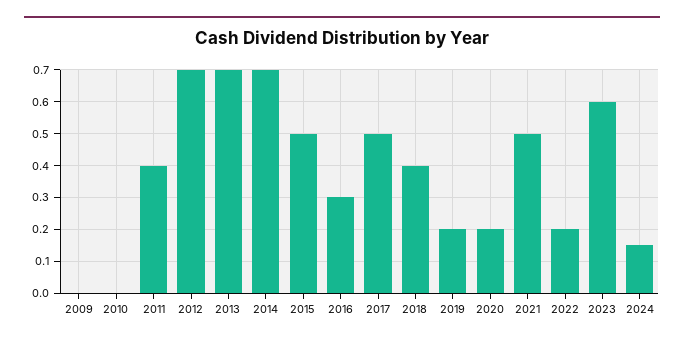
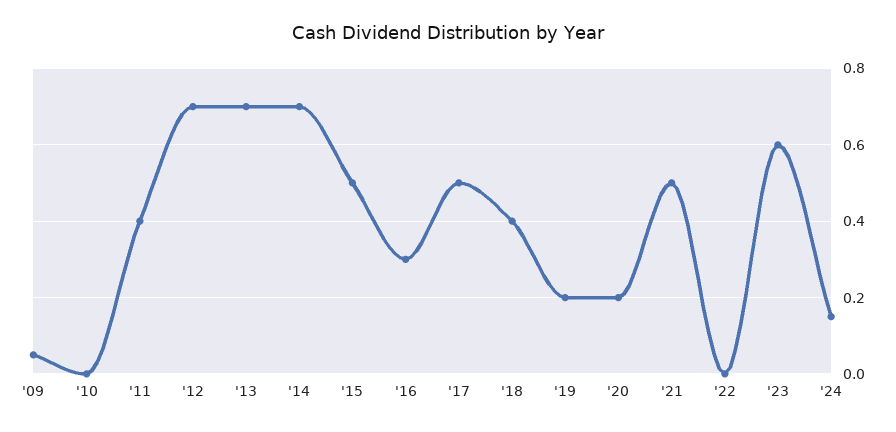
  {
-   "2009": 0,
+   "2009": 0.05,
    "2010": 0,
    "2011": 0.4,
    "2012": 0.7,
    "2013": 0.7,
    "2014": 0.7,
    "2015": 0.5,
    "2016": 0.3,
    "2017": 0.5,
    "2018": 0.4,
    "2019": 0.2,
    "2020": 0.2,
    "2021": 0.5,
-   "2022": 0.2,
+   "2022": 0,
    "2023": 0.6,
    "2024": 0.15
  }

